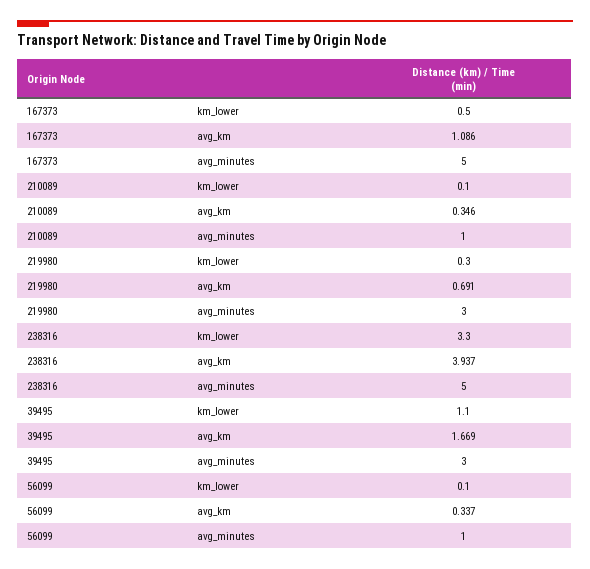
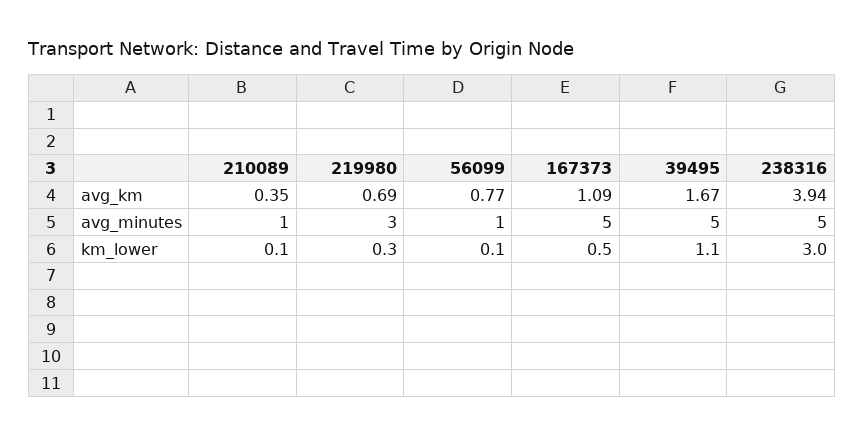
  {
    "167373": {
      "km_lower": 0.5,
      "avg_km": 1.086,
      "avg_minutes": 5
    },
    "210089": {
      "km_lower": 0.1,
      "avg_km": 0.346,
      "avg_minutes": 1
    },
    "219980": {
      "km_lower": 0.3,
      "avg_km": 0.691,
      "avg_minutes": 3
    },
    "238316": {
-     "km_lower": 3.3,
+     "km_lower": 3,
      "avg_km": 3.937,
      "avg_minutes": 5
    },
    "39495": {
      "km_lower": 1.1,
      "avg_km": 1.669,
-     "avg_minutes": 3
+     "avg_minutes": 5
    },
    "56099": {
      "km_lower": 0.1,
-     "avg_km": 0.337,
+     "avg_km": 0.77,
      "avg_minutes": 1
    }
  }

